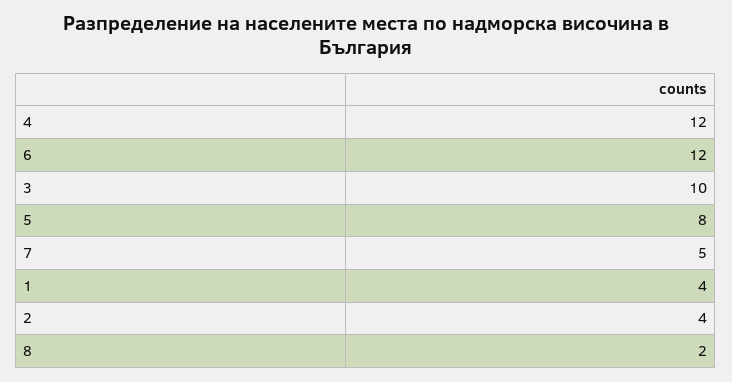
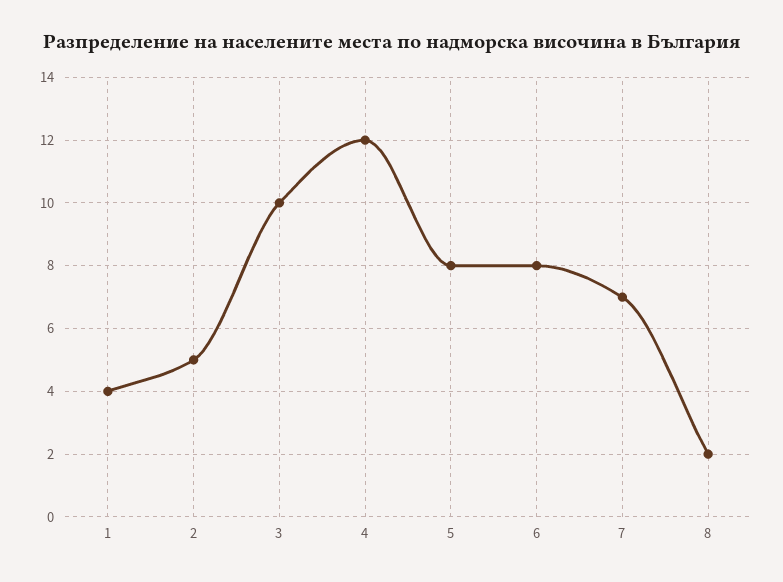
  {
    "4": 12,
-   "6": 12,
+   "6": 8,
    "3": 10,
    "5": 8,
-   "7": 5,
+   "7": 7,
    "1": 4,
-   "2": 4,
+   "2": 5,
    "8": 2
  }

